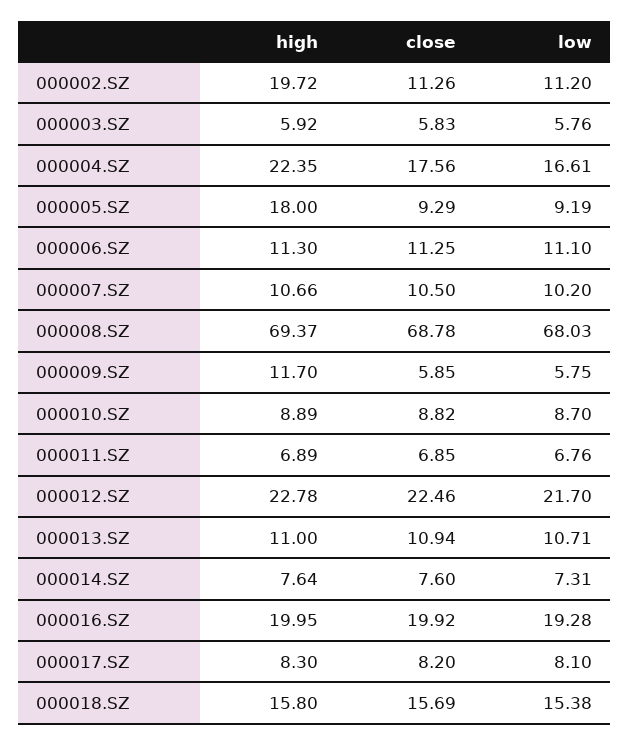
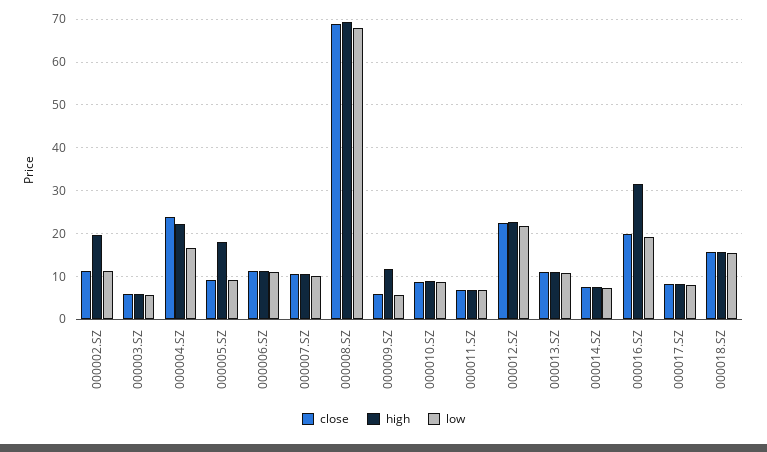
  {
    "high": {
      "000002.SZ": 19.72,
      "000003.SZ": 5.92,
      "000004.SZ": 22.35,
      "000005.SZ": 18,
      "000006.SZ": 11.3,
      "000007.SZ": 10.66,
      "000008.SZ": 69.37,
      "000009.SZ": 11.7,
      "000010.SZ": 8.89,
      "000011.SZ": 6.89,
      "000012.SZ": 22.78,
      "000013.SZ": 11,
      "000014.SZ": 7.64,
-     "000016.SZ": 19.95,
+     "000016.SZ": 32,
      "000017.SZ": 8.3,
      "000018.SZ": 15.8
    },
    "close": {
      "000002.SZ": 11.26,
      "000003.SZ": 5.83,
-     "000004.SZ": 17.56,
+     "000004.SZ": 24,
      "000005.SZ": 9.29,
      "000006.SZ": 11.25,
      "000007.SZ": 10.5,
      "000008.SZ": 68.78,
      "000009.SZ": 5.85,
      "000010.SZ": 8.82,
      "000011.SZ": 6.85,
      "000012.SZ": 22.46,
      "000013.SZ": 10.94,
      "000014.SZ": 7.6,
      "000016.SZ": 19.92,
      "000017.SZ": 8.2,
      "000018.SZ": 15.69
    },
    "low": {
      "000002.SZ": 11.2,
      "000003.SZ": 5.76,
      "000004.SZ": 16.61,
      "000005.SZ": 9.19,
      "000006.SZ": 11.1,
      "000007.SZ": 10.2,
      "000008.SZ": 68.03,
      "000009.SZ": 5.75,
      "000010.SZ": 8.7,
      "000011.SZ": 6.76,
      "000012.SZ": 21.7,
      "000013.SZ": 10.71,
      "000014.SZ": 7.31,
      "000016.SZ": 19.28,
      "000017.SZ": 8.1,
      "000018.SZ": 15.38
    }
  }

